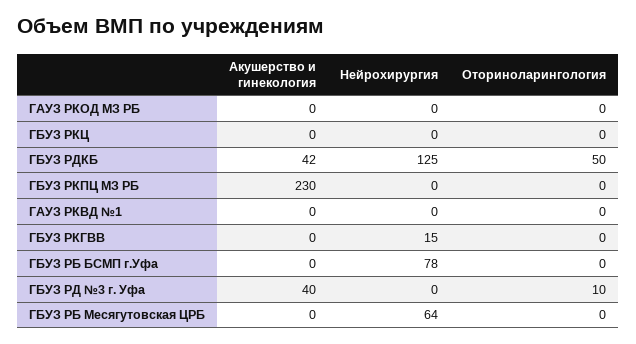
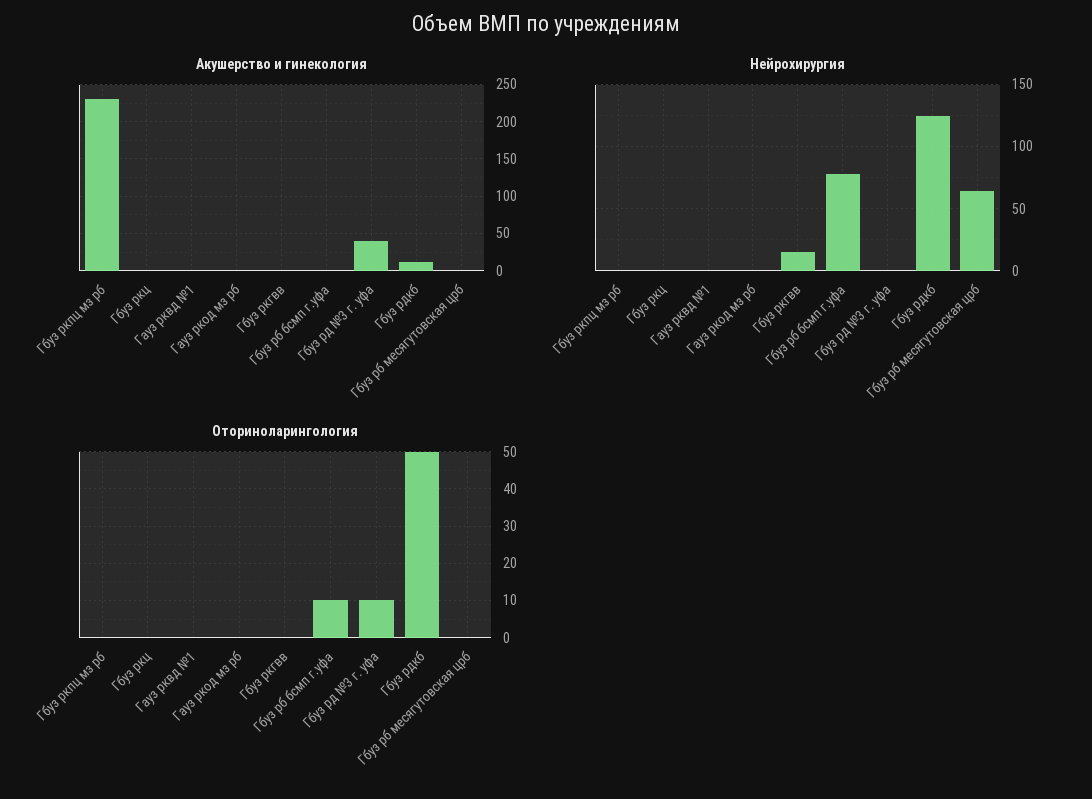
  {
    "Акушерство и гинекология": {
      "ГАУЗ РКОД МЗ РБ": 0,
      "ГБУЗ РКЦ": 0,
-     "ГБУЗ РДКБ": 42,
+     "ГБУЗ РДКБ": 10,
      "ГБУЗ РКПЦ МЗ РБ": 230,
      "ГАУЗ РКВД №1": 0,
      "ГБУЗ РКГВВ": 0,
      "ГБУЗ РБ БСМП г.Уфа": 0,
      "ГБУЗ РД №3 г. Уфа": 40,
      "ГБУЗ РБ Месягутовская ЦРБ": 0
    },
    "Нейрохирургия": {
      "ГАУЗ РКОД МЗ РБ": 0,
      "ГБУЗ РКЦ": 0,
      "ГБУЗ РДКБ": 125,
      "ГБУЗ РКПЦ МЗ РБ": 0,
      "ГАУЗ РКВД №1": 0,
      "ГБУЗ РКГВВ": 15,
      "ГБУЗ РБ БСМП г.Уфа": 78,
      "ГБУЗ РД №3 г. Уфа": 0,
      "ГБУЗ РБ Месягутовская ЦРБ": 64
    },
    "Оториноларингология": {
      "ГАУЗ РКОД МЗ РБ": 0,
      "ГБУЗ РКЦ": 0,
      "ГБУЗ РДКБ": 50,
      "ГБУЗ РКПЦ МЗ РБ": 0,
      "ГАУЗ РКВД №1": 0,
      "ГБУЗ РКГВВ": 0,
-     "ГБУЗ РБ БСМП г.Уфа": 0,
+     "ГБУЗ РБ БСМП г.Уфа": 10,
      "ГБУЗ РД №3 г. Уфа": 10,
      "ГБУЗ РБ Месягутовская ЦРБ": 0
    }
  }

